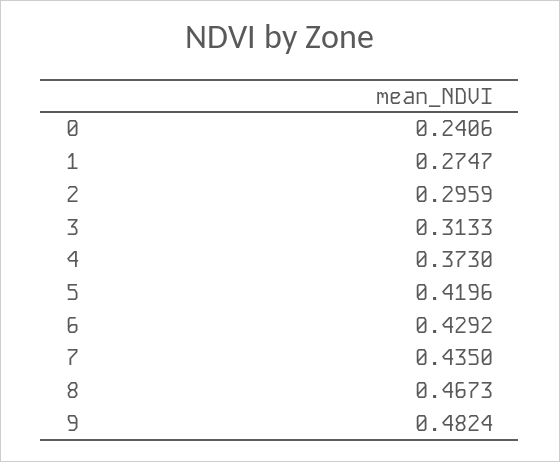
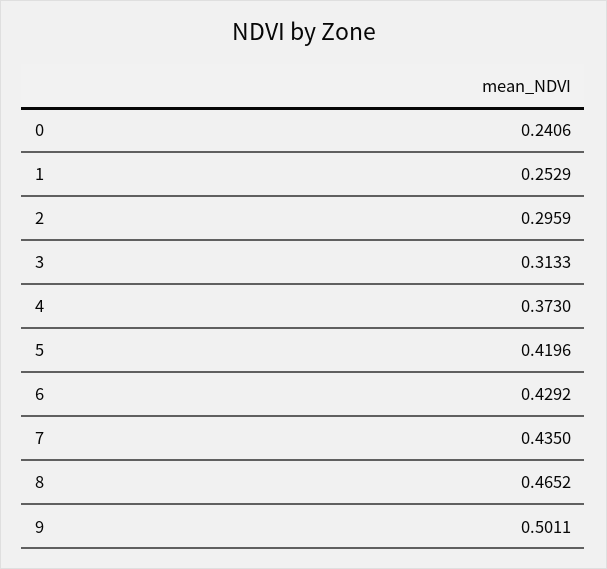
  {
    "0": 0.2406,
-   "1": 0.2747,
+   "1": 0.2529,
    "2": 0.2959,
    "3": 0.3133,
    "4": 0.373,
    "5": 0.4196,
    "6": 0.4292,
    "7": 0.435,
-   "8": 0.4673,
+   "8": 0.4652,
-   "9": 0.4824
+   "9": 0.5011
  }

